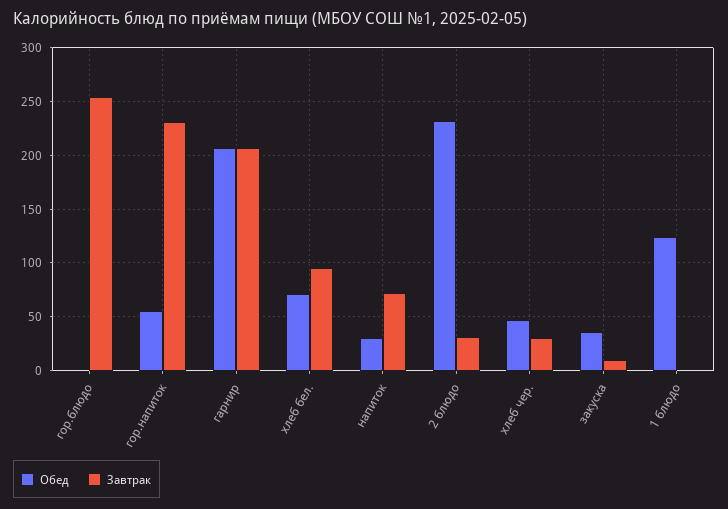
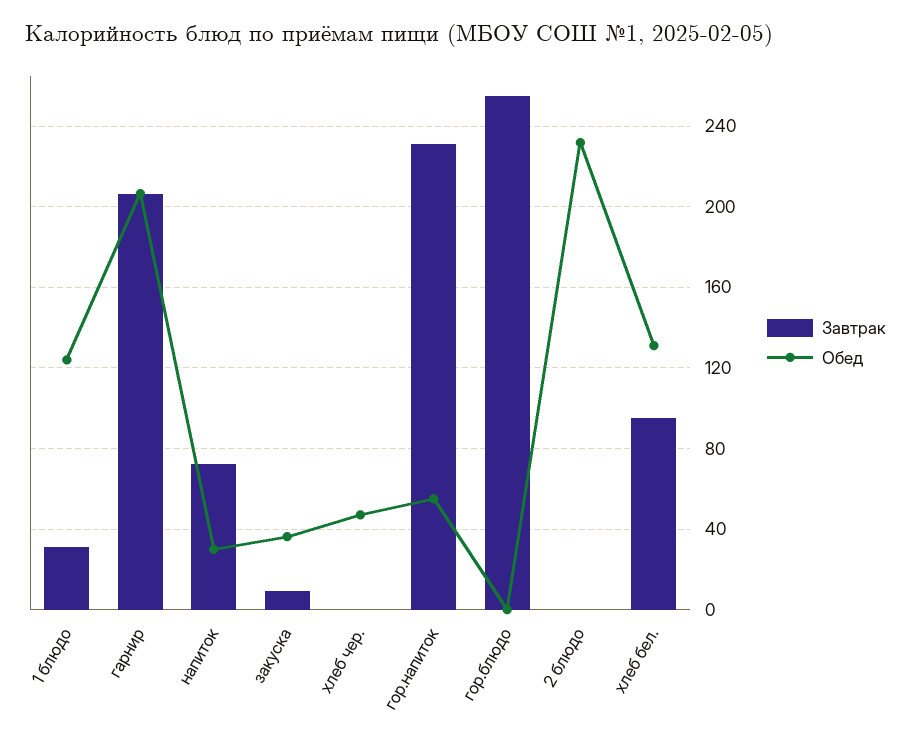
  {
    "Обед": {
      "гор.блюдо": 0,
      "гор.напиток": 55,
      "гарнир": 205,
-     "хлеб бел.": 70,
+     "хлеб бел.": 130,
      "напиток": 30,
      "2 блюдо": 230,
      "хлеб чер.": 45,
      "закуска": 35,
      "1 блюдо": 125
    },
    "Завтрак": {
      "гор.блюдо": 255,
      "гор.напиток": 230,
      "гарнир": 205,
      "хлеб бел.": 95,
      "напиток": 70,
-     "2 блюдо": 30,
+     "2 блюдо": 0,
-     "хлеб чер.": 30,
+     "хлеб чер.": 0,
      "закуска": 10,
-     "1 блюдо": 0
+     "1 блюдо": 30
    }
  }

